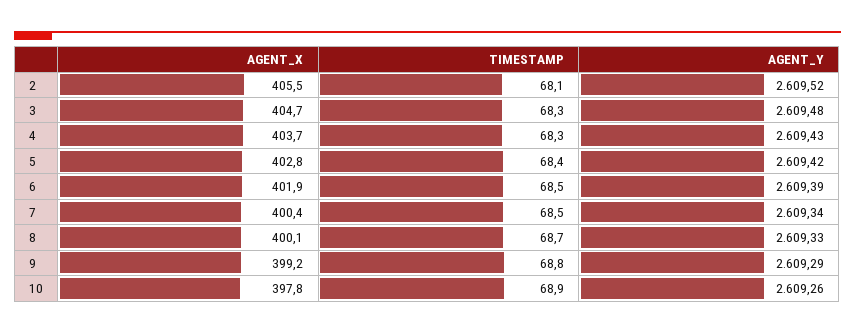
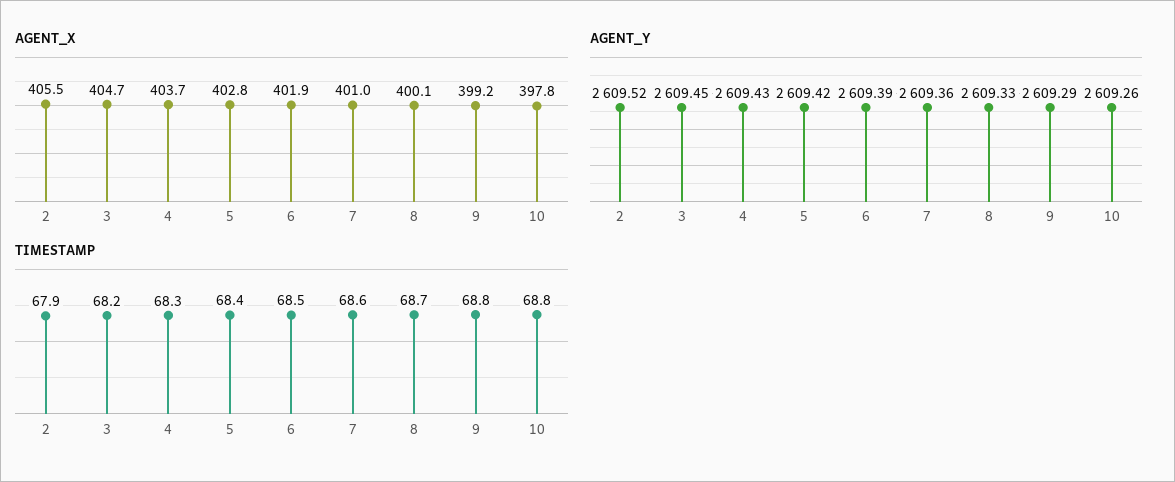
  {
    "AGENT_X": {
      "2": 405.5,
      "3": 404.7,
      "4": 403.7,
      "5": 402.8,
      "6": 401.9,
-     "7": 400.4,
+     "7": 401,
      "8": 400.1,
      "9": 399.2,
      "10": 397.8
    },
    "TIMESTAMP": {
-     "2": 68.1,
+     "2": 67.9,
-     "3": 68.3,
+     "3": 68.2,
      "4": 68.3,
      "5": 68.4,
      "6": 68.5,
-     "7": 68.5,
+     "7": 68.6,
      "8": 68.7,
      "9": 68.8,
-     "10": 68.9
+     "10": 68.8
    },
    "AGENT_Y": {
      "2": 2609.52,
-     "3": 2609.48,
+     "3": 2609.45,
      "4": 2609.43,
      "5": 2609.42,
      "6": 2609.39,
-     "7": 2609.34,
+     "7": 2609.36,
      "8": 2609.33,
      "9": 2609.29,
      "10": 2609.26
    }
  }

